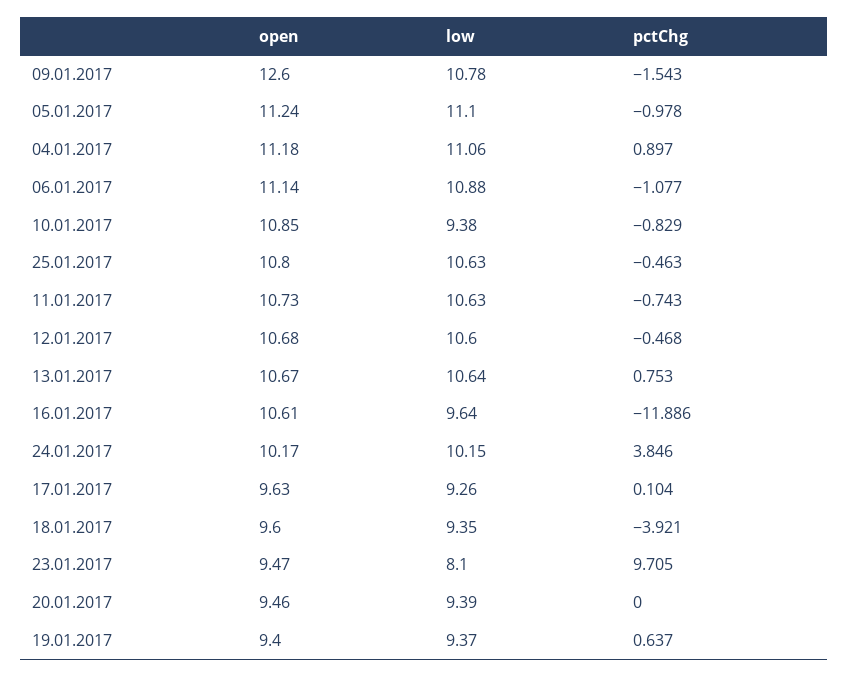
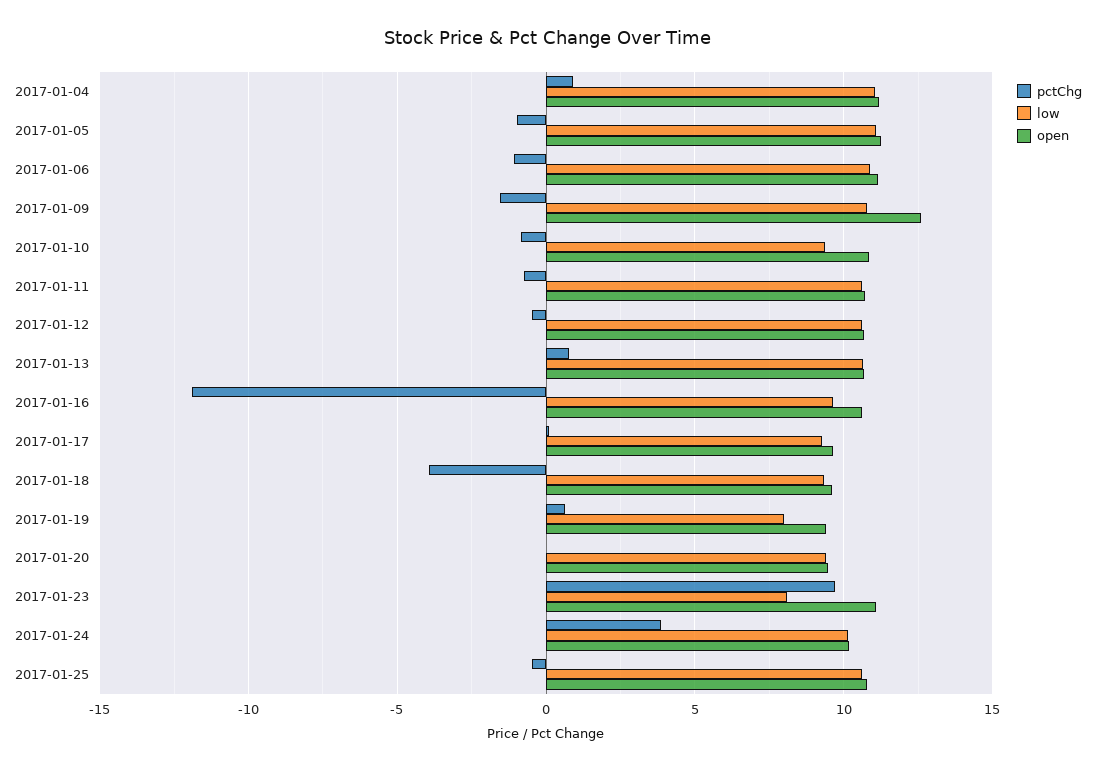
  {
    "open": {
      "09.01.2017": 12.6,
      "05.01.2017": 11.24,
      "04.01.2017": 11.18,
      "06.01.2017": 11.14,
      "10.01.2017": 10.85,
      "25.01.2017": 10.8,
      "11.01.2017": 10.73,
      "12.01.2017": 10.68,
      "13.01.2017": 10.67,
      "16.01.2017": 10.61,
      "24.01.2017": 10.17,
      "17.01.2017": 9.63,
      "18.01.2017": 9.6,
-     "23.01.2017": 9.47,
+     "23.01.2017": 11,
      "20.01.2017": 9.46,
      "19.01.2017": 9.4
    },
    "low": {
      "09.01.2017": 10.78,
      "05.01.2017": 11.1,
      "04.01.2017": 11.06,
      "06.01.2017": 10.88,
      "10.01.2017": 9.38,
      "25.01.2017": 10.63,
      "11.01.2017": 10.63,
      "12.01.2017": 10.6,
      "13.01.2017": 10.64,
      "16.01.2017": 9.64,
      "24.01.2017": 10.15,
      "17.01.2017": 9.26,
      "18.01.2017": 9.35,
      "23.01.2017": 8.1,
      "20.01.2017": 9.39,
-     "19.01.2017": 9.37
+     "19.01.2017": 8
    },
    "pctChg": {
      "09.01.2017": -1.543,
      "05.01.2017": -0.978,
      "04.01.2017": 0.897,
      "06.01.2017": -1.077,
      "10.01.2017": -0.829,
      "25.01.2017": -0.463,
      "11.01.2017": -0.743,
      "12.01.2017": -0.468,
      "13.01.2017": 0.753,
      "16.01.2017": -11.886,
      "24.01.2017": 3.846,
      "17.01.2017": 0.104,
      "18.01.2017": -3.921,
      "23.01.2017": 9.705,
      "20.01.2017": 0,
      "19.01.2017": 0.637
    }
  }

